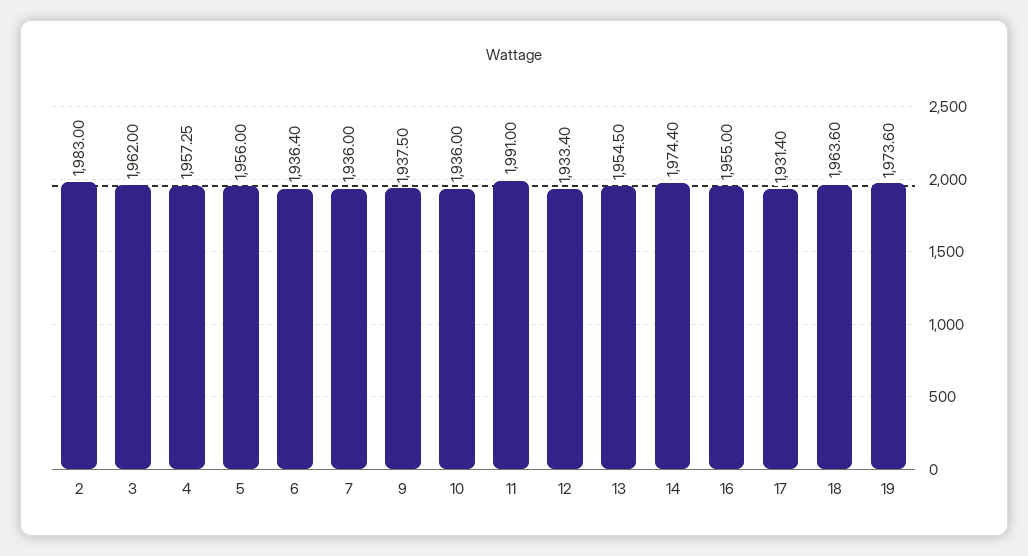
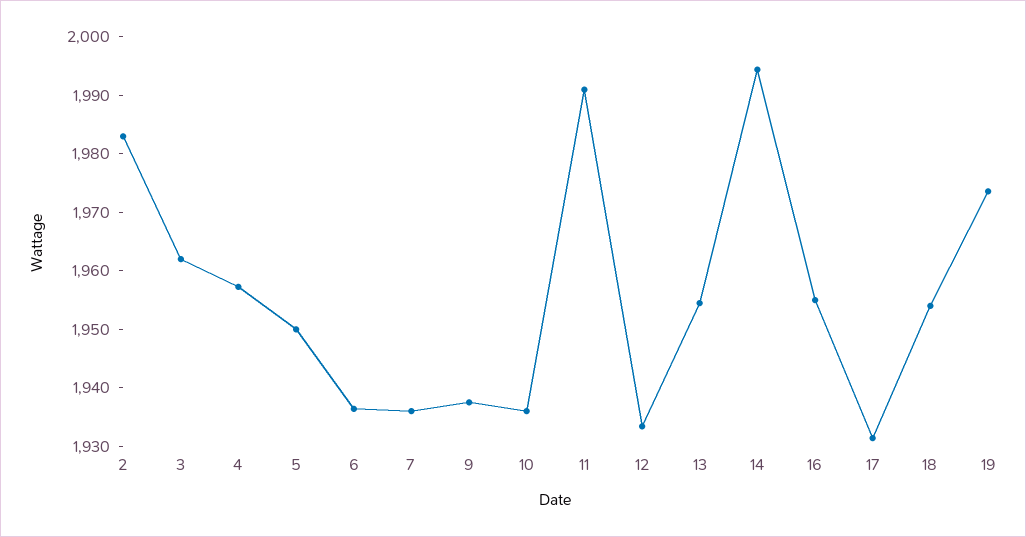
  {
    "2": 1983,
    "3": 1962,
    "4": 1957.25,
-   "5": 1956,
+   "5": 1950,
    "6": 1936.4,
    "7": 1936,
    "9": 1937.5,
    "10": 1936,
    "11": 1991,
    "12": 1933.4,
    "13": 1954.5,
-   "14": 1974.4,
+   "14": 1994,
    "16": 1955,
    "17": 1931.4,
-   "18": 1963.6,
+   "18": 1954,
    "19": 1973.6
  }

